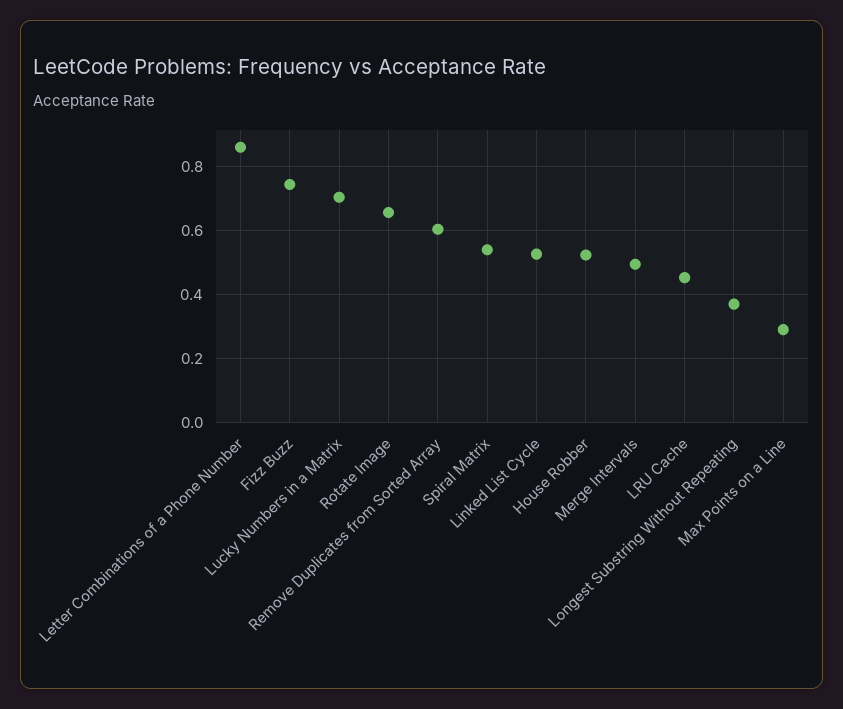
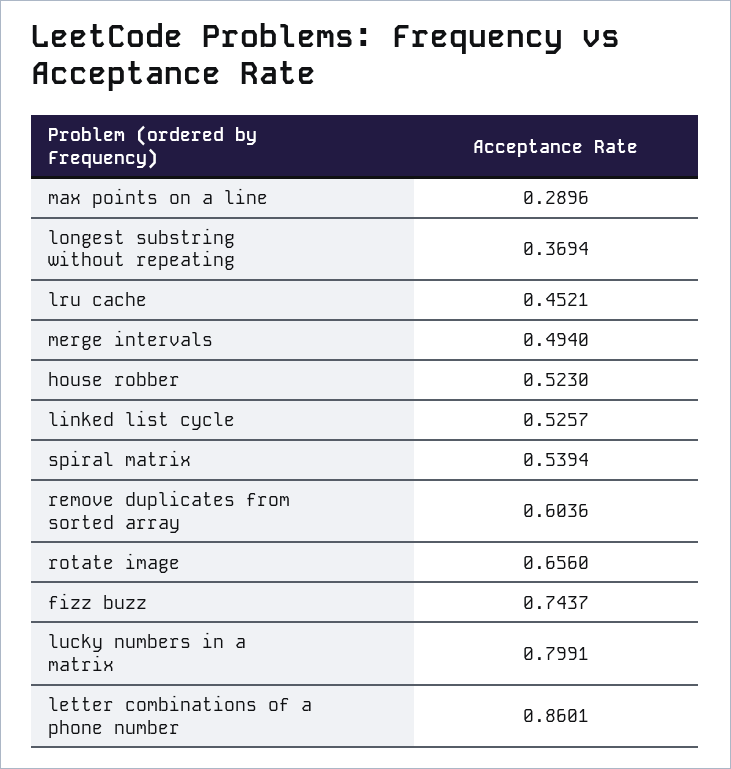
  {
    "Letter Combinations of a Phone Number": 0.8601,
    "Fizz Buzz": 0.7437,
-   "Lucky Numbers in a Matrix": 0.7,
+   "Lucky Numbers in a Matrix": 0.7991,
    "Rotate Image": 0.656,
    "Remove Duplicates from Sorted Array": 0.6036,
    "Spiral Matrix": 0.5394,
    "Linked List Cycle": 0.5257,
    "House Robber": 0.523,
    "Merge Intervals": 0.494,
    "LRU Cache": 0.4521,
    "Longest Substring Without Repeating": 0.3694,
    "Max Points on a Line": 0.2896
  }

